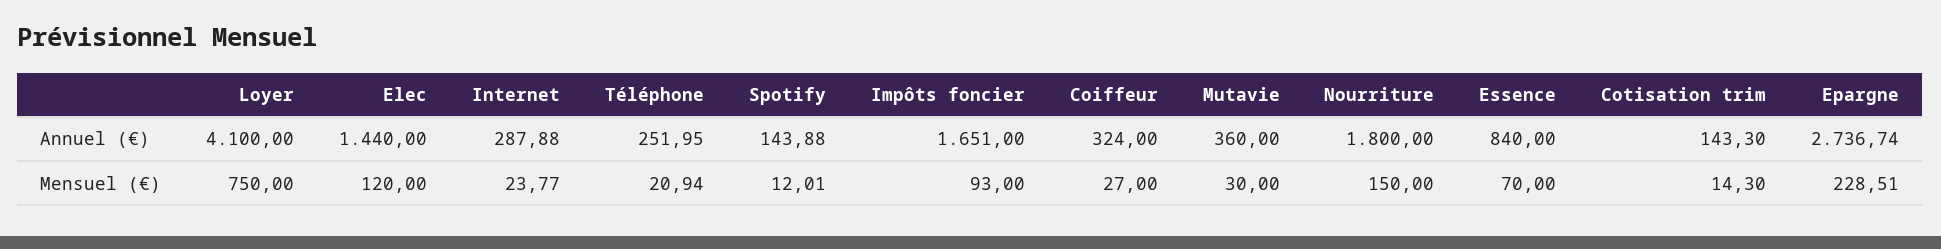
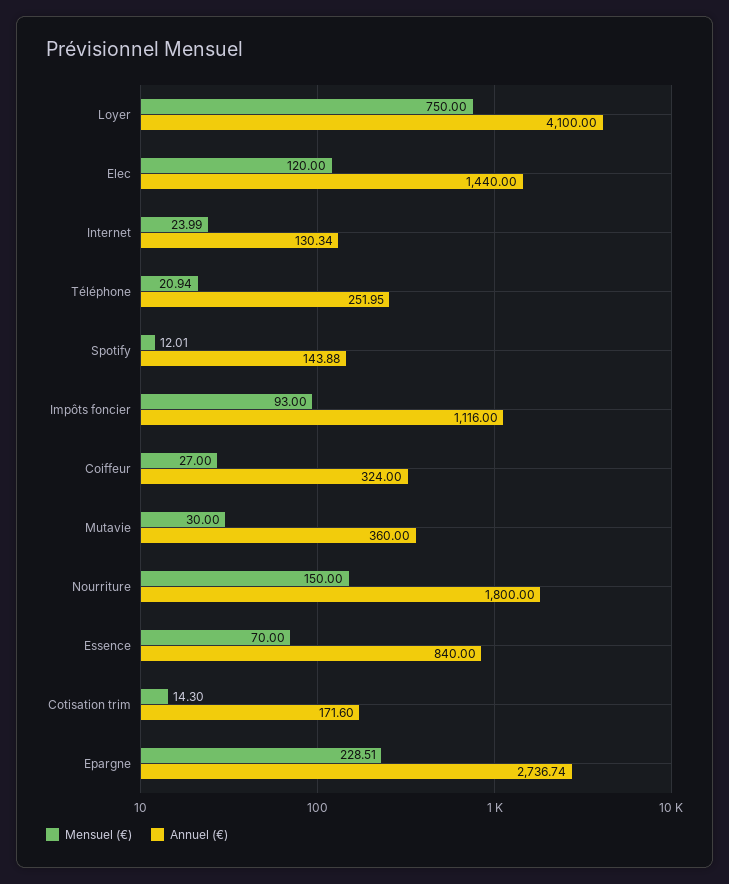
  {
    "Annuel (€)": {
      "Loyer": 4100,
      "Elec": 1440,
-     "Internet": 287.88,
+     "Internet": 130.34,
      "Téléphone": 251.95,
      "Spotify": 143.88,
-     "Impôts foncier": 1651,
+     "Impôts foncier": 1116,
      "Coiffeur": 324,
      "Mutavie": 360,
      "Nourriture": 1800,
      "Essence": 840,
-     "Cotisation trim": 143.3,
+     "Cotisation trim": 171.6,
      "Epargne": 2736.74
    },
    "Mensuel (€)": {
      "Loyer": 750,
      "Elec": 120,
-     "Internet": 23.77,
+     "Internet": 23.99,
      "Téléphone": 20.94,
      "Spotify": 12.01,
      "Impôts foncier": 93,
      "Coiffeur": 27,
      "Mutavie": 30,
      "Nourriture": 150,
      "Essence": 70,
      "Cotisation trim": 14.3,
      "Epargne": 228.51
    }
  }

